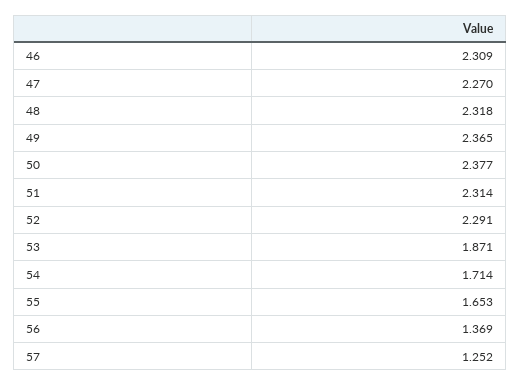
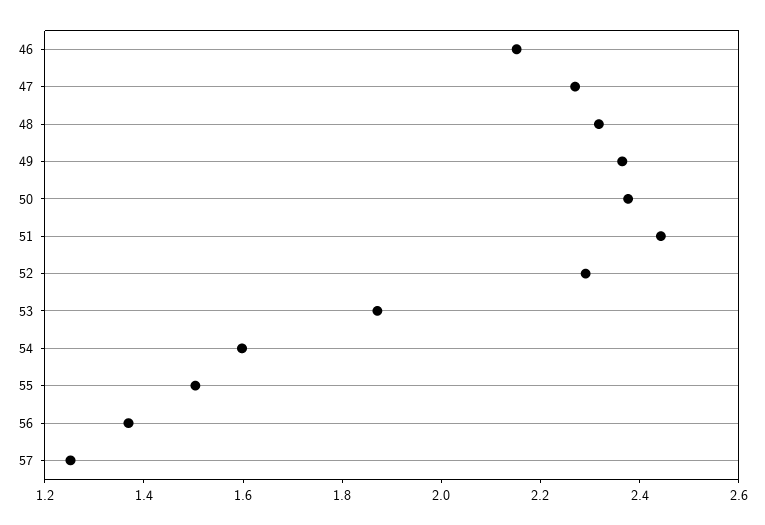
  {
-   "46": 2.309,
+   "46": 2.15,
    "47": 2.27,
    "48": 2.318,
    "49": 2.365,
    "50": 2.377,
-   "51": 2.314,
+   "51": 2.45,
    "52": 2.291,
    "53": 1.871,
-   "54": 1.714,
+   "54": 1.6,
-   "55": 1.653,
+   "55": 1.5,
    "56": 1.369,
    "57": 1.252
  }

